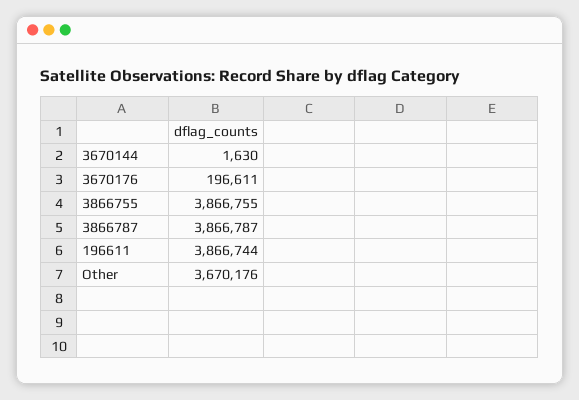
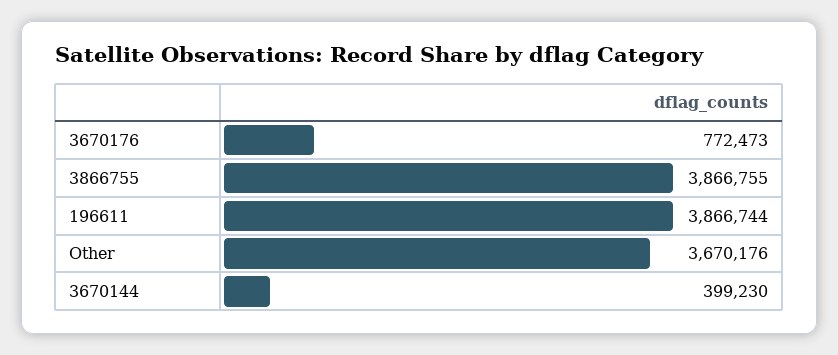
  {
-   "3670144": 1630,
+   "3670144": 399230,
-   "3670176": 196611,
+   "3670176": 772473,
    "3866755": 3866755,
-   "3866787": 3866787,
    "196611": 3866744,
    "Other": 3670176
  }

